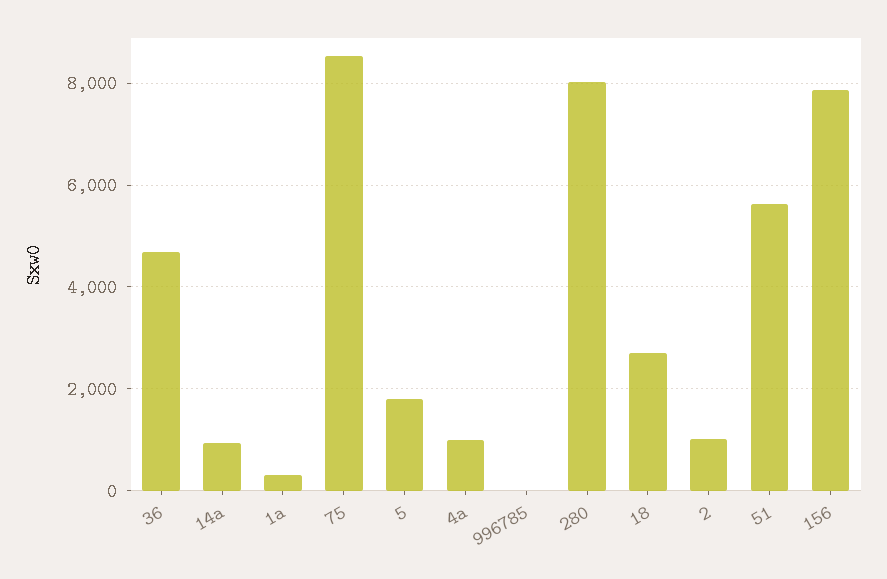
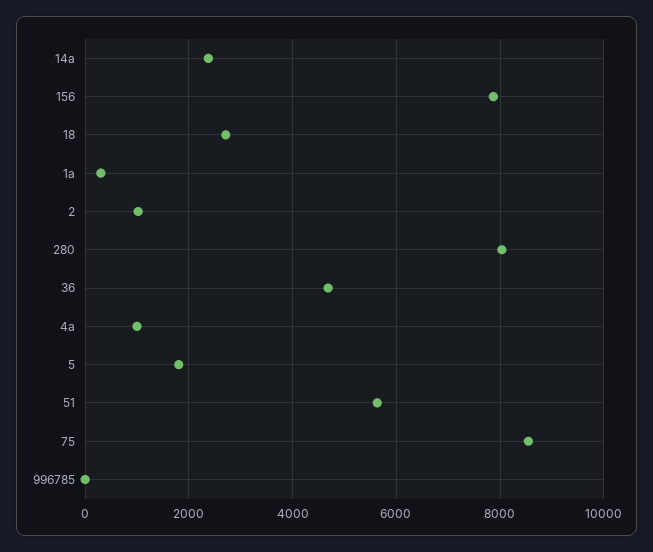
  {
    "36": 4600,
-   "14a": 1000,
+   "14a": 2400,
    "1a": 400,
    "75": 8600,
    "5": 1800,
    "4a": 1000,
    "996785": 0,
    "280": 8000,
    "18": 2800,
    "2": 1000,
    "51": 5600,
    "156": 7800
  }

